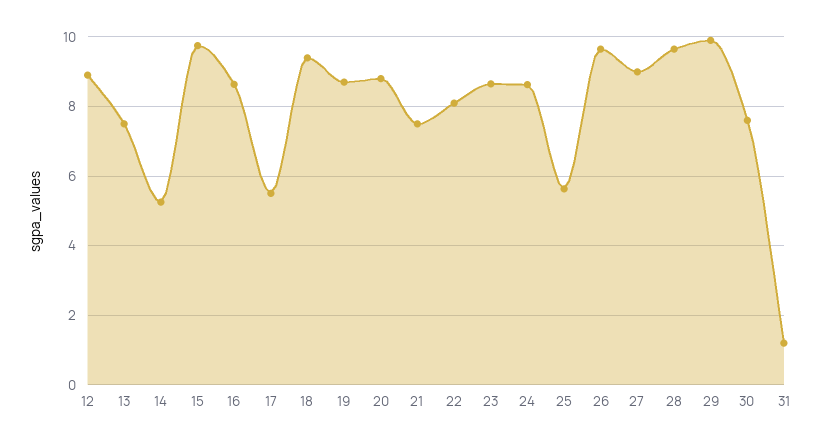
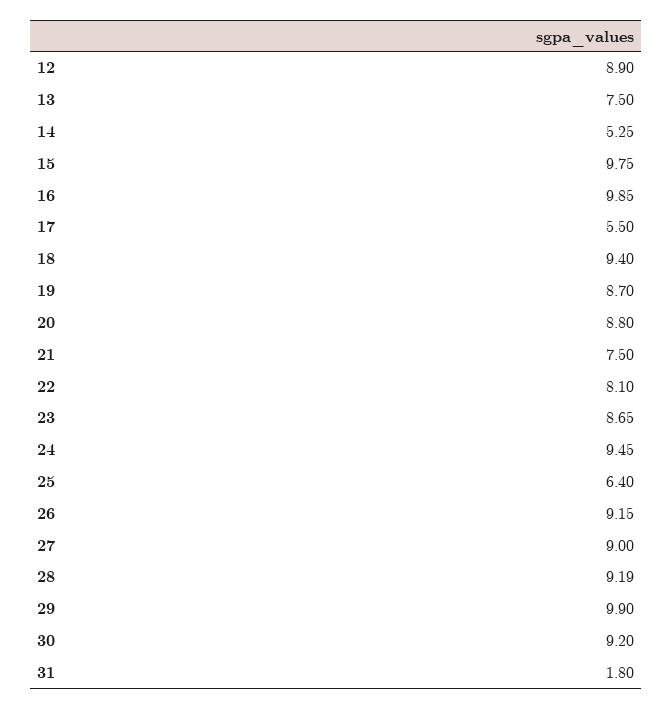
  {
    "12": 8.9,
    "13": 7.5,
    "14": 5.25,
    "15": 9.75,
-   "16": 8.6,
+   "16": 9.85,
    "17": 5.5,
    "18": 9.4,
    "19": 8.7,
    "20": 8.8,
    "21": 7.5,
    "22": 8.1,
    "23": 8.65,
-   "24": 8.6,
+   "24": 9.45,
-   "25": 5.6,
+   "25": 6.4,
-   "26": 9.6,
+   "26": 9.15,
    "27": 9,
-   "28": 9.6,
+   "28": 9.19,
    "29": 9.9,
-   "30": 7.6,
+   "30": 9.2,
-   "31": 1.2
+   "31": 1.8
  }

